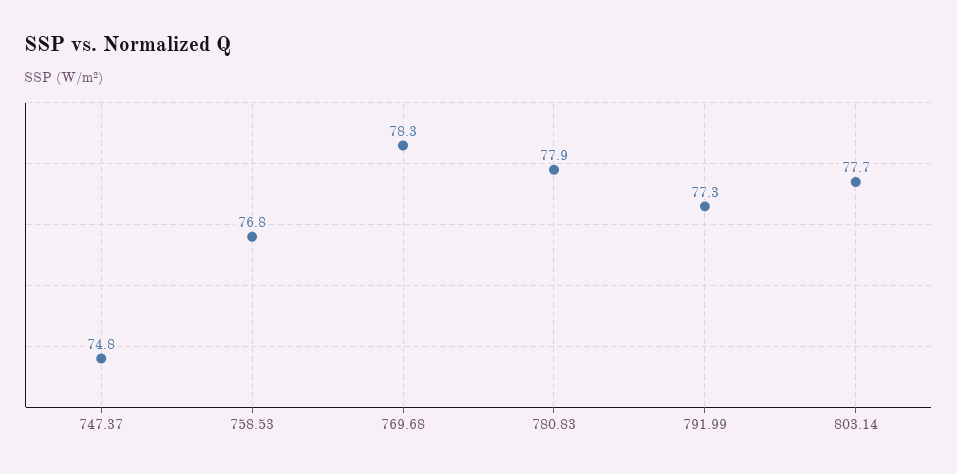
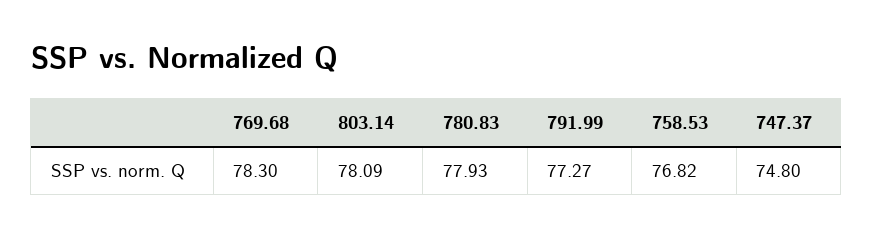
  {
    "747.37": 74.8,
    "758.53": 76.82,
    "769.68": 78.3,
    "780.83": 77.93,
    "791.99": 77.27,
-   "803.14": 77.7
+   "803.14": 78.09
  }

